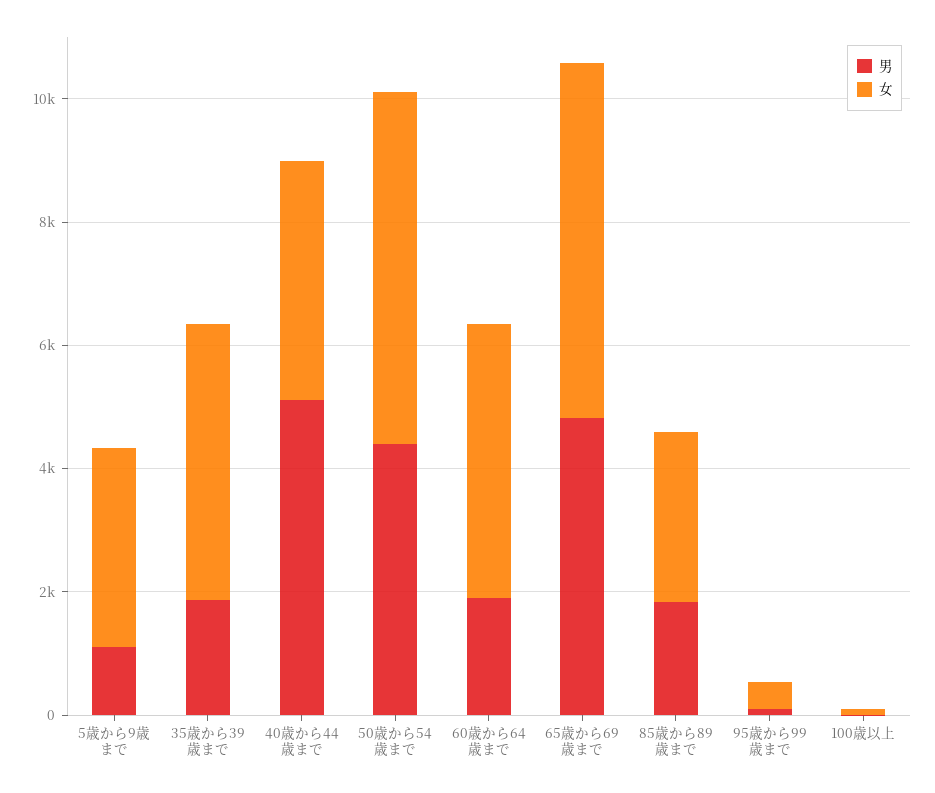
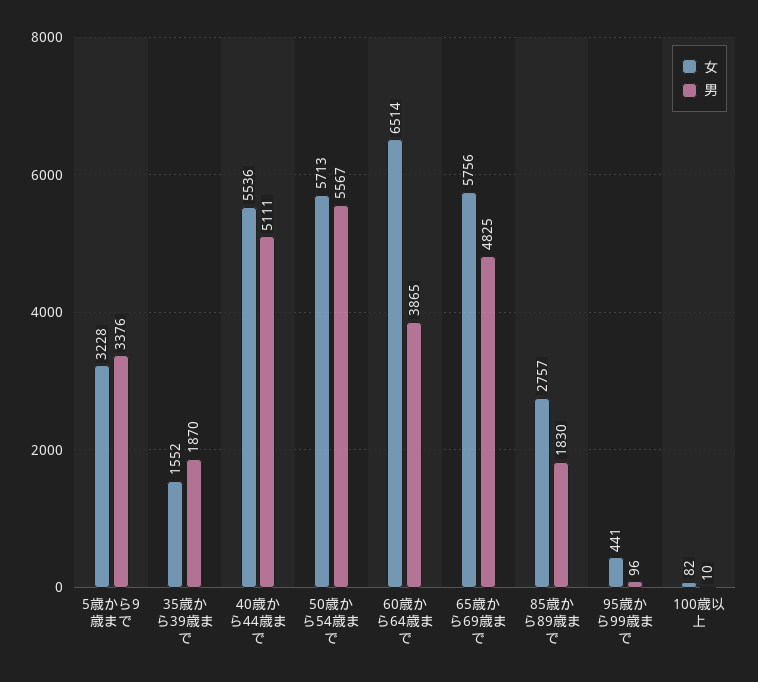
  {
    "男": {
-     "5歳から9歳まで": 1000,
+     "5歳から9歳まで": 3376,
      "35歳から39歳まで": 1870,
      "40歳から44歳まで": 5111,
-     "50歳から54歳まで": 4500,
+     "50歳から54歳まで": 5567,
-     "60歳から64歳まで": 2000,
+     "60歳から64歳まで": 3865,
      "65歳から69歳まで": 4825,
      "85歳から89歳まで": 1830,
      "95歳から99歳まで": 96,
      "100歳以上": 10
    },
    "女": {
      "5歳から9歳まで": 3228,
-     "35歳から39歳まで": 4500,
+     "35歳から39歳まで": 1552,
-     "40歳から44歳まで": 4000,
+     "40歳から44歳まで": 5536,
      "50歳から54歳まで": 5713,
-     "60歳から64歳まで": 4500,
+     "60歳から64歳まで": 6514,
      "65歳から69歳まで": 5756,
      "85歳から89歳まで": 2757,
      "95歳から99歳まで": 441,
      "100歳以上": 82
    }
  }

